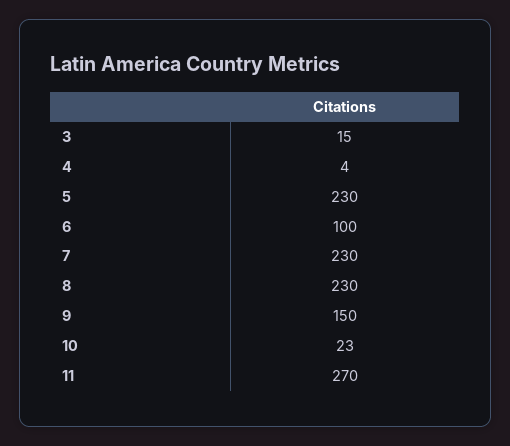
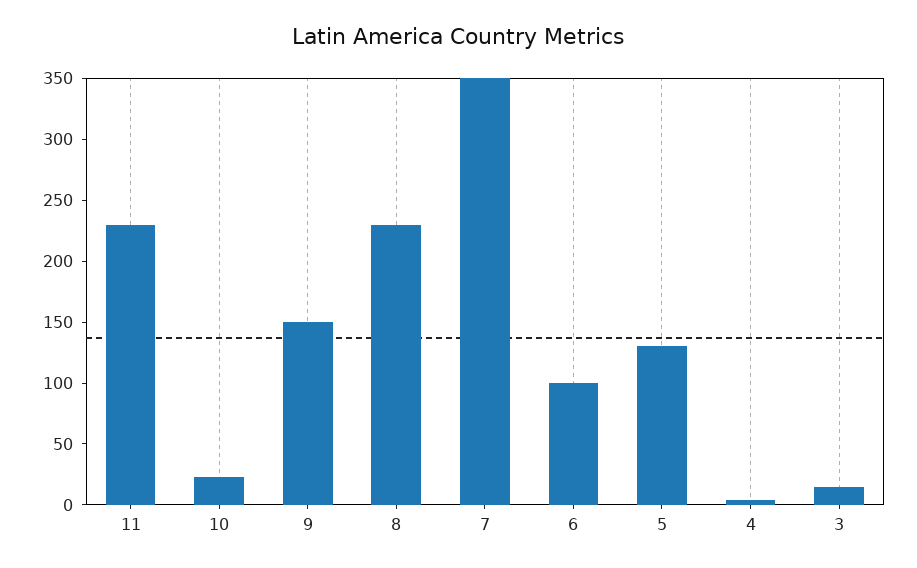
  {
    "3": 15,
    "4": 4,
-   "5": 230,
+   "5": 130,
    "6": 100,
-   "7": 230,
+   "7": 350,
    "8": 230,
    "9": 150,
    "10": 23,
-   "11": 270
+   "11": 230
  }

